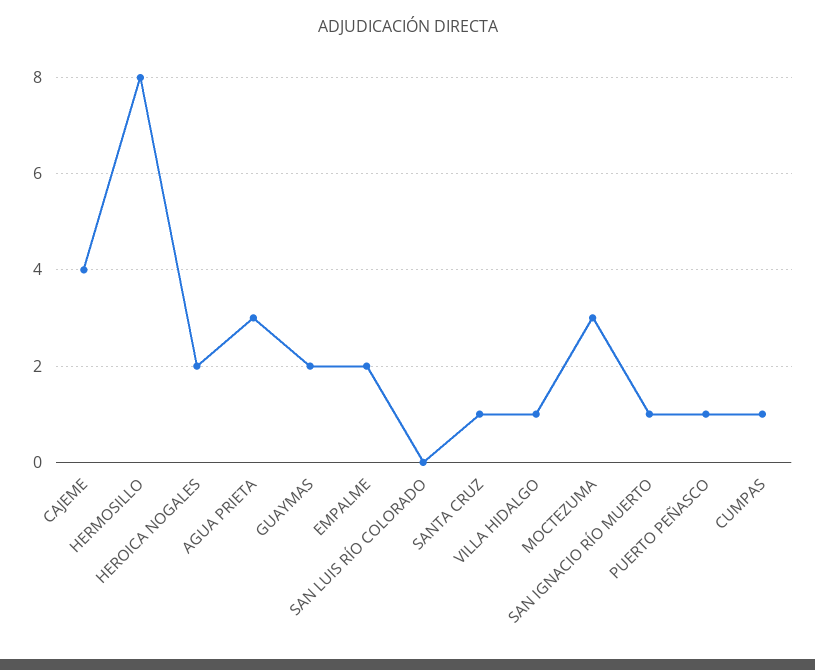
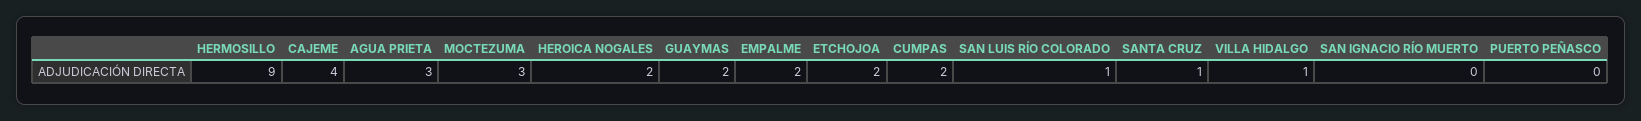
  {
    "CAJEME": 4,
-   "HERMOSILLO": 8,
+   "HERMOSILLO": 9,
    "HEROICA NOGALES": 2,
    "AGUA PRIETA": 3,
    "GUAYMAS": 2,
    "EMPALME": 2,
-   "SAN LUIS RÍO COLORADO": 0,
+   "SAN LUIS RÍO COLORADO": 1,
    "SANTA CRUZ": 1,
    "VILLA HIDALGO": 1,
    "MOCTEZUMA": 3,
-   "SAN IGNACIO RÍO MUERTO": 1,
+   "SAN IGNACIO RÍO MUERTO": 0,
-   "PUERTO PEÑASCO": 1,
+   "PUERTO PEÑASCO": 0,
-   "CUMPAS": 1
+   "CUMPAS": 2,
+   "ETCHOJOA": 2
  }

